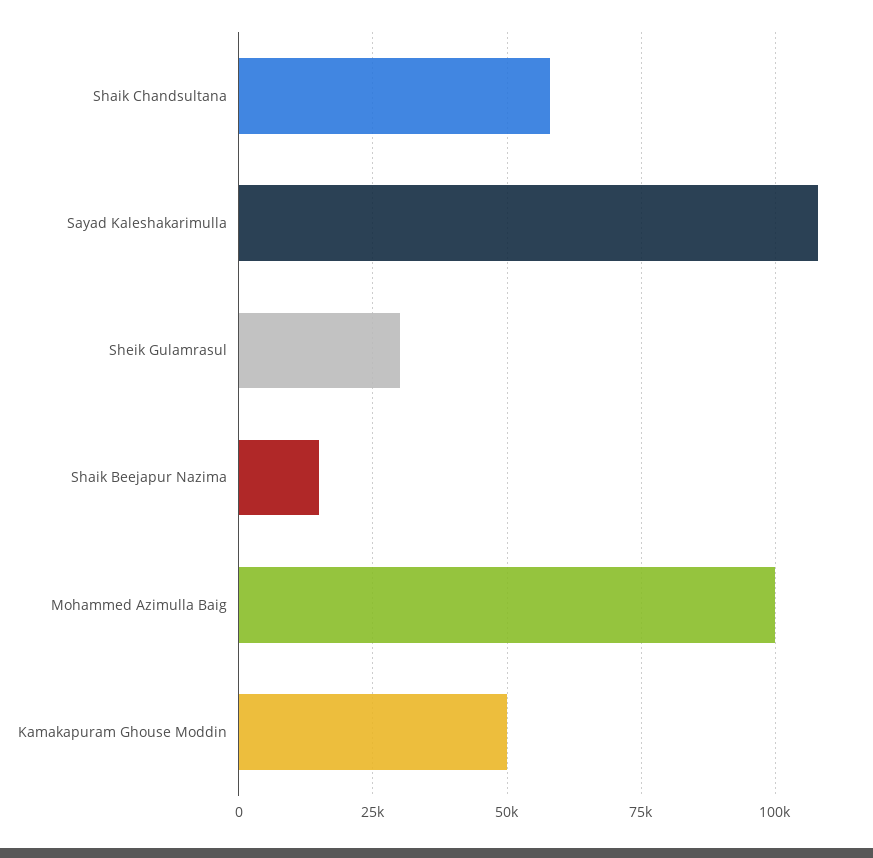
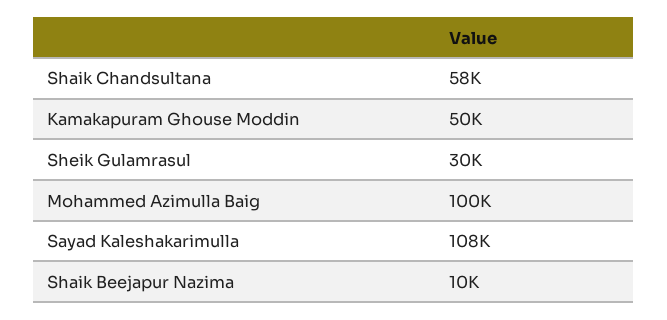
  {
    "Shaik Chandsultana": 58000,
    "Sayad Kaleshakarimulla": 108000,
    "Sheik Gulamrasul": 30000,
-   "Shaik Beejapur Nazima": 15000,
+   "Shaik Beejapur Nazima": 10000,
    "Mohammed Azimulla Baig": 100000,
    "Kamakapuram Ghouse Moddin": 50000
  }

